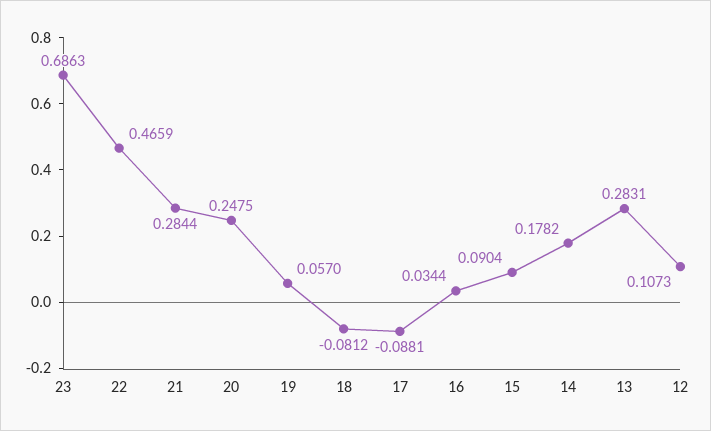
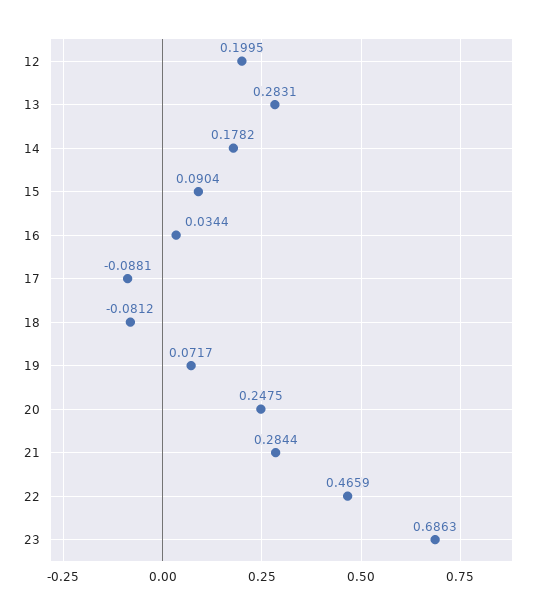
  {
    "23": 0.6863,
    "22": 0.4659,
    "21": 0.2844,
    "20": 0.2475,
-   "19": 0.057,
+   "19": 0.0717,
    "18": -0.0812,
    "17": -0.0881,
    "16": 0.0344,
    "15": 0.0904,
    "14": 0.1782,
    "13": 0.2831,
-   "12": 0.1073
+   "12": 0.1995
  }

